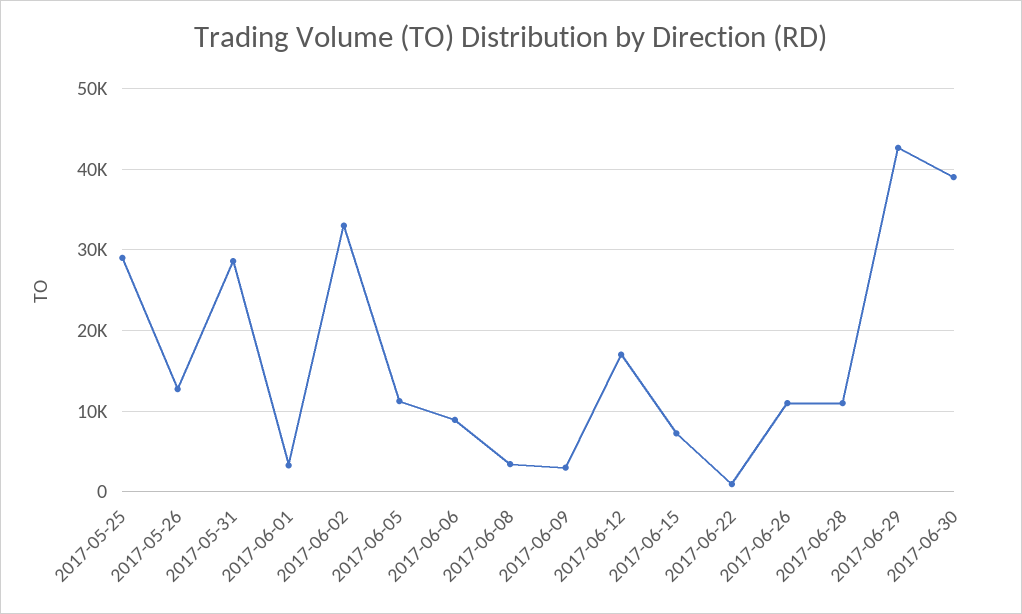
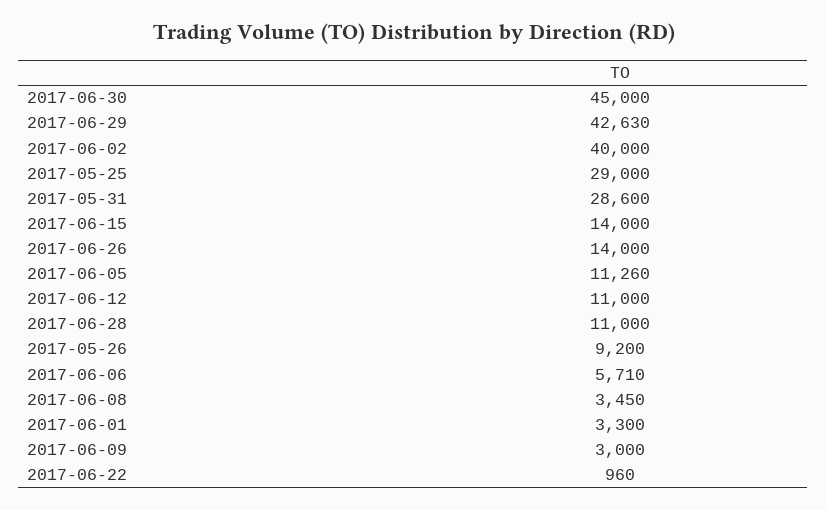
  {
    "2017-05-25": 29000,
-   "2017-05-26": 13000,
+   "2017-05-26": 9200,
    "2017-05-31": 28600,
    "2017-06-01": 3300,
-   "2017-06-02": 33000,
+   "2017-06-02": 40000,
    "2017-06-05": 11260,
-   "2017-06-06": 9000,
+   "2017-06-06": 5710,
    "2017-06-08": 3450,
    "2017-06-09": 3000,
-   "2017-06-12": 17000,
+   "2017-06-12": 11000,
-   "2017-06-15": 7000,
+   "2017-06-15": 14000,
    "2017-06-22": 960,
-   "2017-06-26": 11000,
+   "2017-06-26": 14000,
    "2017-06-28": 11000,
    "2017-06-29": 42630,
-   "2017-06-30": 39000
+   "2017-06-30": 45000
  }

